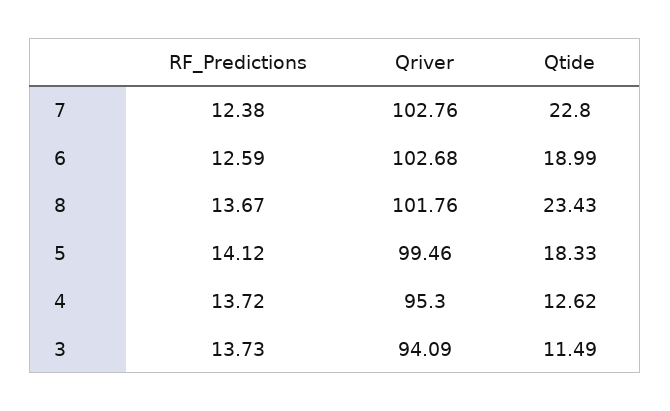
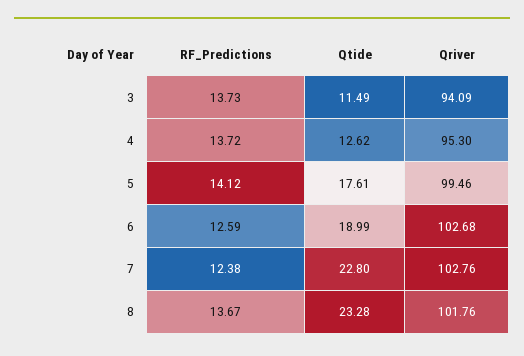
  {
    "RF_Predictions": {
      "7": 12.38,
      "6": 12.59,
      "8": 13.67,
      "5": 14.12,
      "4": 13.72,
      "3": 13.73
    },
    "Qriver": {
      "7": 102.76,
      "6": 102.68,
      "8": 101.76,
      "5": 99.46,
      "4": 95.3,
      "3": 94.09
    },
    "Qtide": {
      "7": 22.8,
      "6": 18.99,
-     "8": 23.43,
+     "8": 23.28,
-     "5": 18.33,
+     "5": 17.61,
      "4": 12.62,
      "3": 11.49
    }
  }

